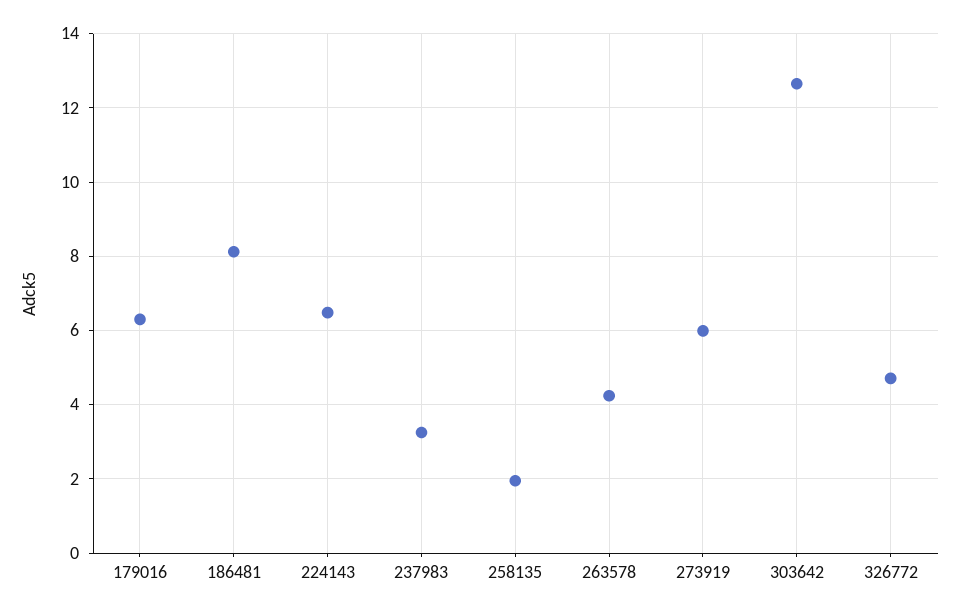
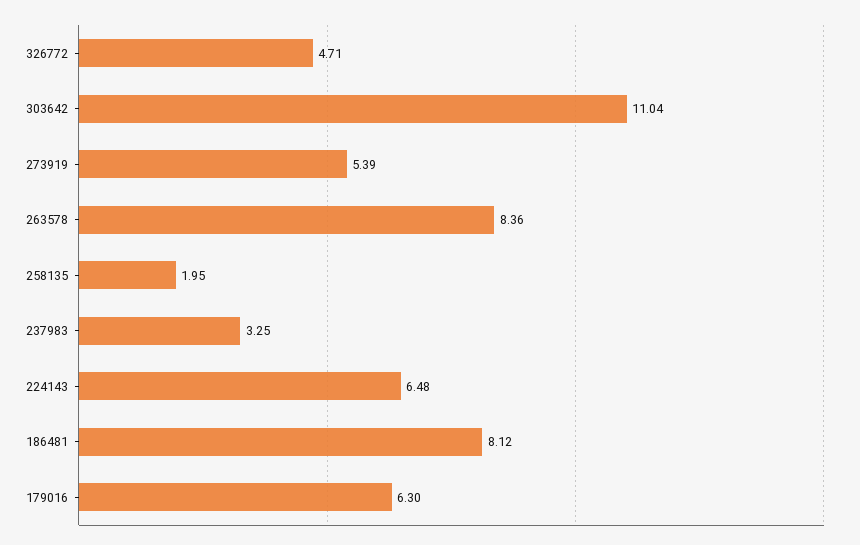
  {
    "179016": 6.3,
    "186481": 8.12,
    "224143": 6.48,
    "237983": 3.25,
    "258135": 1.95,
-   "263578": 4.2,
+   "263578": 8.36,
-   "273919": 6,
+   "273919": 5.39,
-   "303642": 12.6,
+   "303642": 11.04,
    "326772": 4.71
  }

